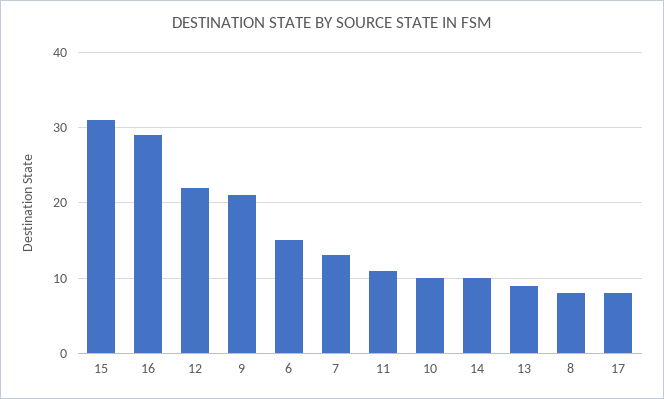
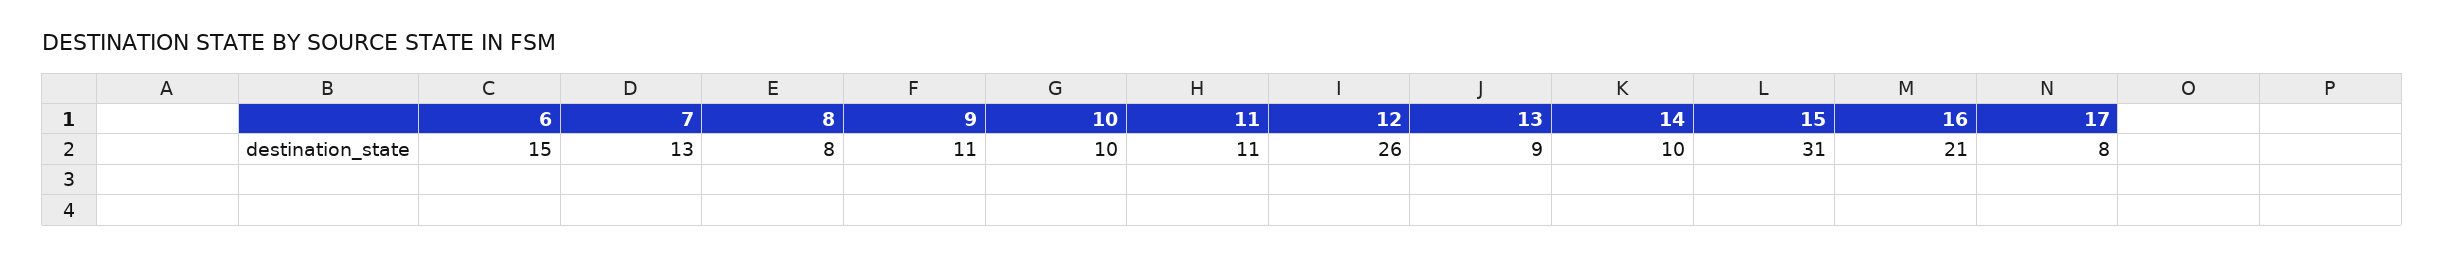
  {
    "15": 31,
-   "16": 29,
+   "16": 21,
-   "12": 22,
+   "12": 26,
-   "9": 21,
+   "9": 11,
    "6": 15,
    "7": 13,
    "11": 11,
    "10": 10,
    "14": 10,
    "13": 9,
    "8": 8,
    "17": 8
  }

